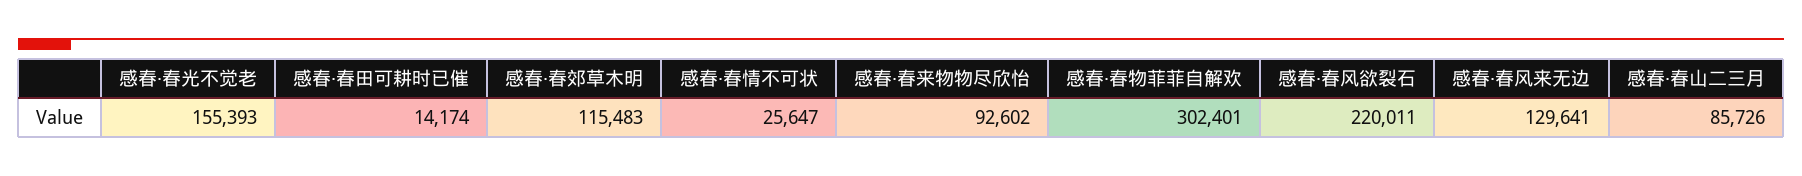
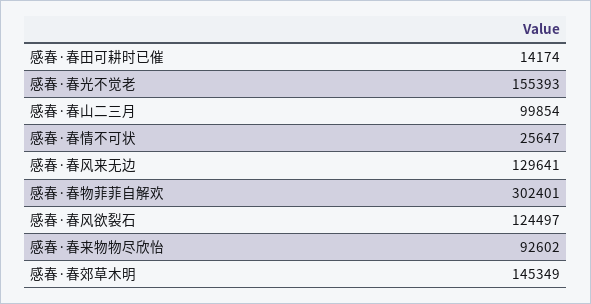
  {
    "感春·春光不觉老": 155393,
    "感春·春田可耕时已催": 14174,
-   "感春·春郊草木明": 115483,
+   "感春·春郊草木明": 145349,
    "感春·春情不可状": 25647,
    "感春·春来物物尽欣怡": 92602,
    "感春·春物菲菲自解欢": 302401,
-   "感春·春风欲裂石": 220011,
+   "感春·春风欲裂石": 124497,
    "感春·春风来无边": 129641,
-   "感春·春山二三月": 85726
+   "感春·春山二三月": 99854
  }

